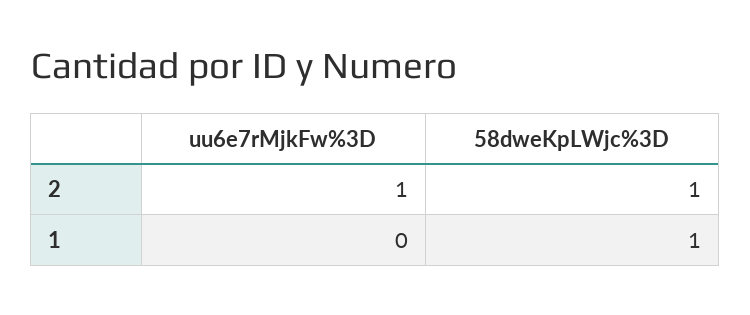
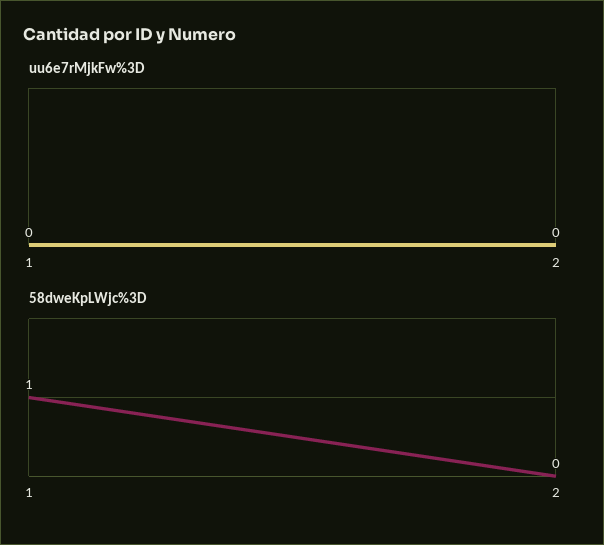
  {
    "uu6e7rMjkFw%3D": {
-     "2": 1,
+     "2": 0,
      "1": 0
    },
    "58dweKpLWjc%3D": {
-     "2": 1,
+     "2": 0,
      "1": 1
    }
  }

